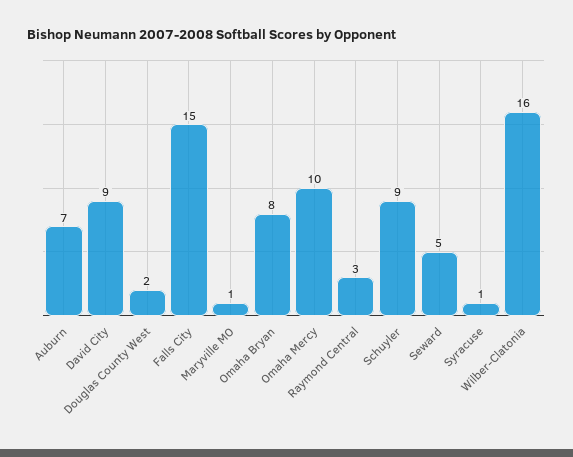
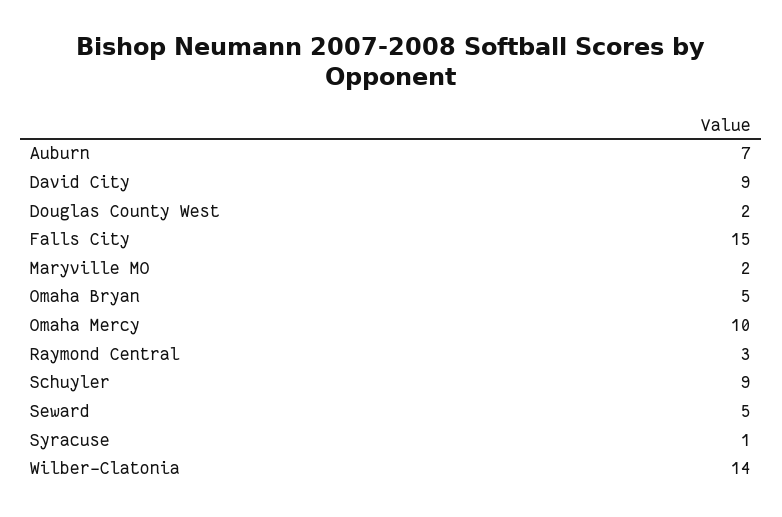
  {
    "Auburn": 7,
    "David City": 9,
    "Douglas County West": 2,
    "Falls City": 15,
-   "Maryville MO": 1,
+   "Maryville MO": 2,
-   "Omaha Bryan": 8,
+   "Omaha Bryan": 5,
    "Omaha Mercy": 10,
    "Raymond Central": 3,
    "Schuyler": 9,
    "Seward": 5,
    "Syracuse": 1,
-   "Wilber-Clatonia": 16
+   "Wilber-Clatonia": 14
  }

